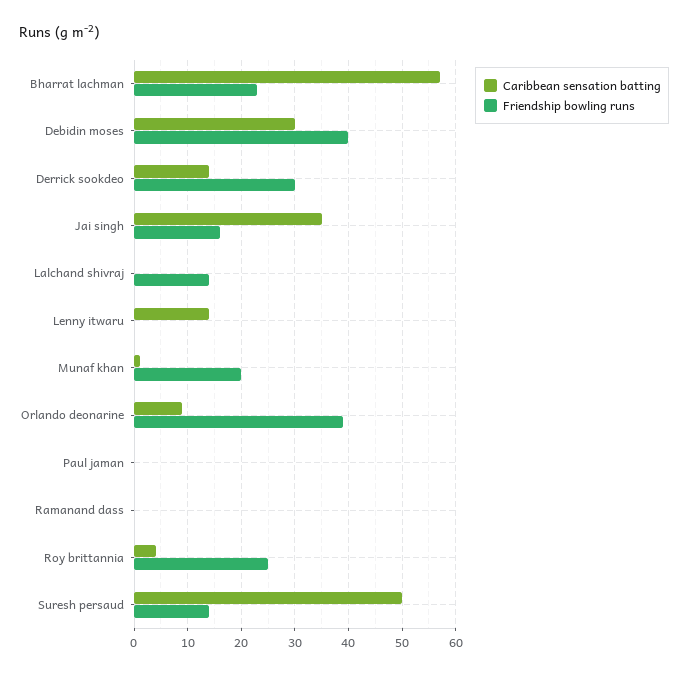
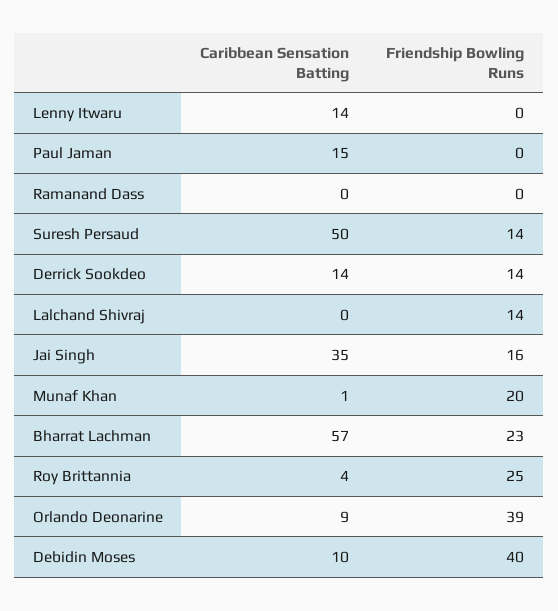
  {
    "Caribbean sensation batting": {
      "Bharrat lachman": 57,
-     "Debidin moses": 30,
+     "Debidin moses": 10,
      "Derrick sookdeo": 14,
      "Jai singh": 35,
      "Lalchand shivraj": 0,
      "Lenny itwaru": 14,
      "Munaf khan": 1,
      "Orlando deonarine": 9,
-     "Paul jaman": 0,
+     "Paul jaman": 15,
      "Ramanand dass": 0,
      "Roy brittannia": 4,
      "Suresh persaud": 50
    },
    "Friendship bowling runs": {
      "Bharrat lachman": 23,
      "Debidin moses": 40,
-     "Derrick sookdeo": 30,
+     "Derrick sookdeo": 14,
      "Jai singh": 16,
      "Lalchand shivraj": 14,
      "Lenny itwaru": 0,
      "Munaf khan": 20,
      "Orlando deonarine": 39,
      "Paul jaman": 0,
      "Ramanand dass": 0,
      "Roy brittannia": 25,
      "Suresh persaud": 14
    }
  }

